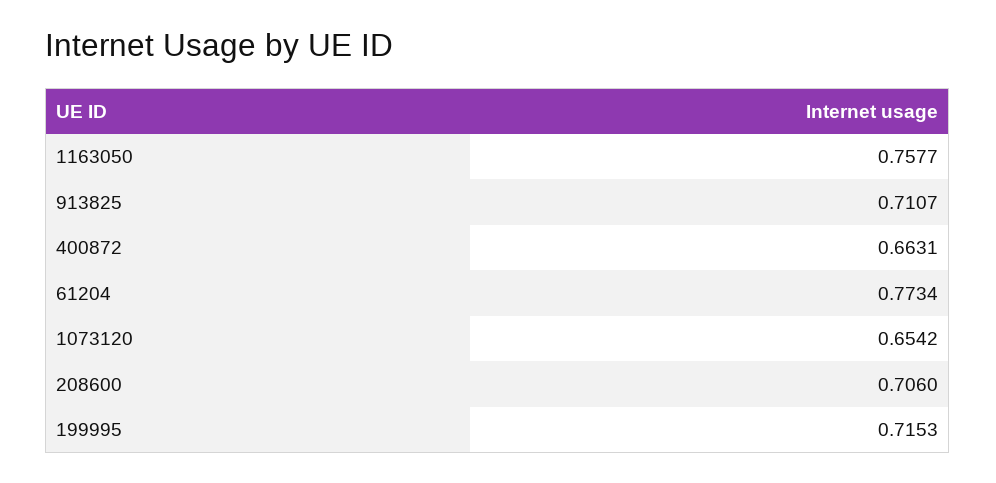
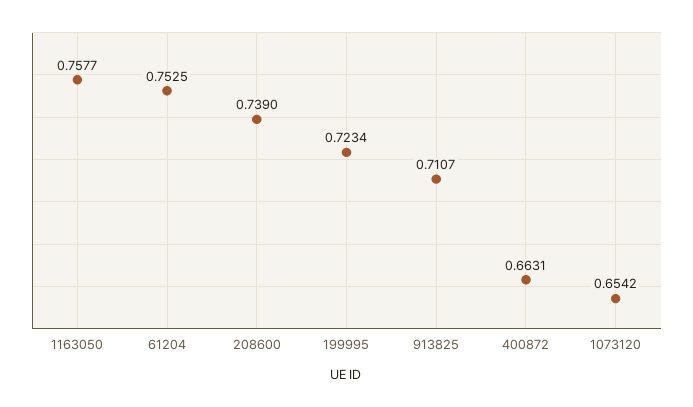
  {
    "1163050": 0.7577,
    "913825": 0.7107,
    "400872": 0.6631,
-   "61204": 0.7734,
+   "61204": 0.7525,
    "1073120": 0.6542,
-   "208600": 0.706,
+   "208600": 0.739,
-   "199995": 0.7153
+   "199995": 0.7234
  }

